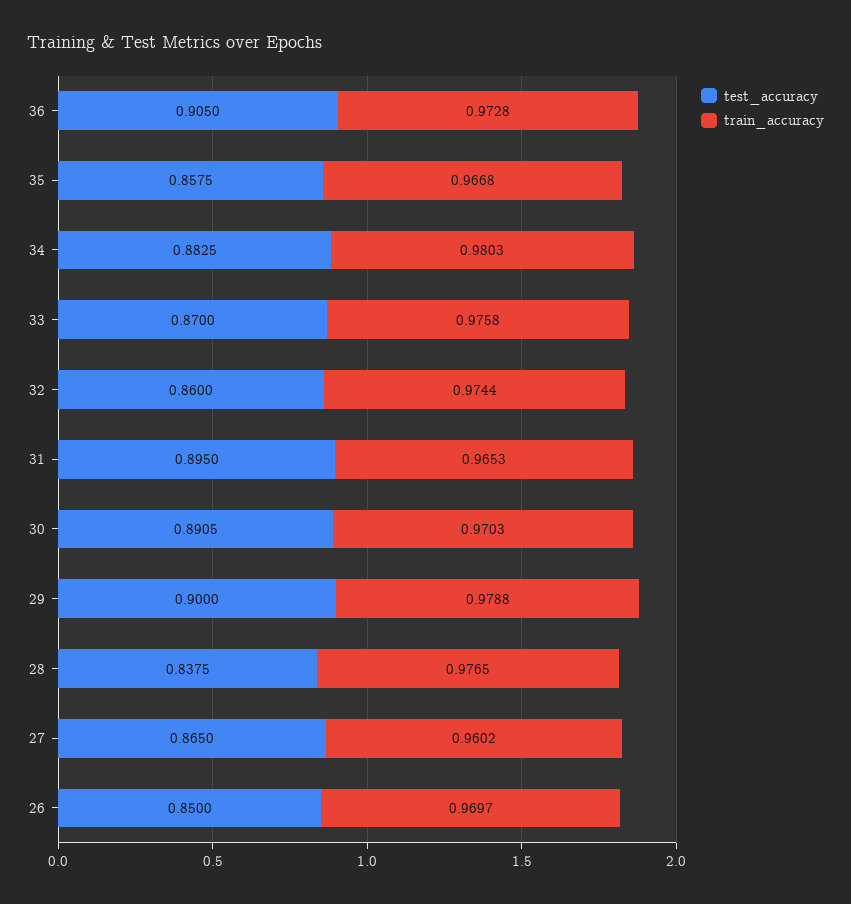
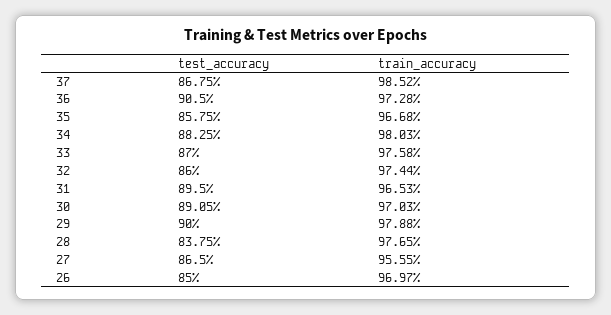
  {
    "test_accuracy": {
      "36": 0.905,
      "35": 0.8575,
      "34": 0.8825,
      "33": 0.87,
      "32": 0.86,
      "31": 0.895,
      "30": 0.8905,
      "29": 0.9,
      "28": 0.8375,
      "27": 0.865,
-     "26": 0.85
+     "26": 0.85,
+     "37": 0.8675
    },
    "train_accuracy": {
      "36": 0.9728,
      "35": 0.9668,
      "34": 0.9803,
      "33": 0.9758,
      "32": 0.9744,
      "31": 0.9653,
      "30": 0.9703,
      "29": 0.9788,
      "28": 0.9765,
-     "27": 0.9602,
+     "27": 0.9555,
-     "26": 0.9697
+     "26": 0.9697,
+     "37": 0.9852
    }
  }

